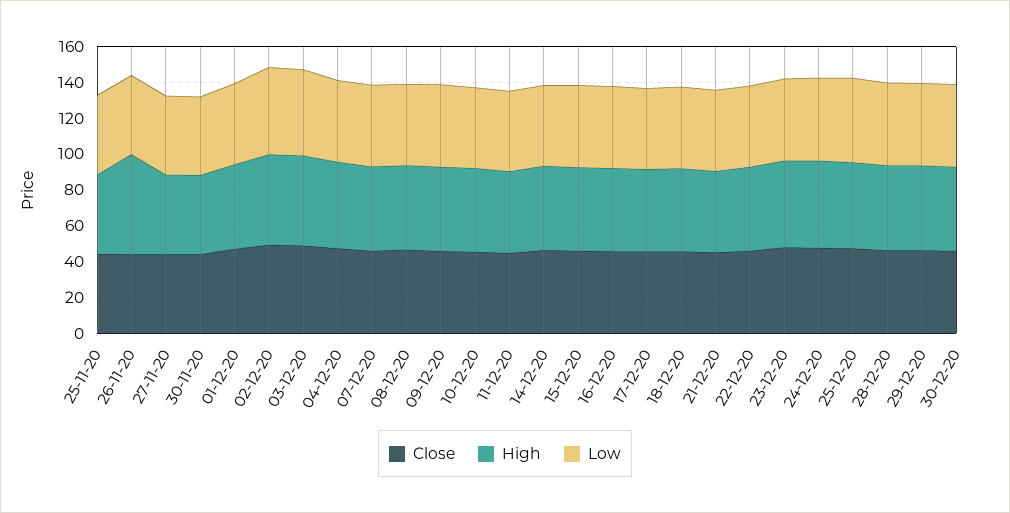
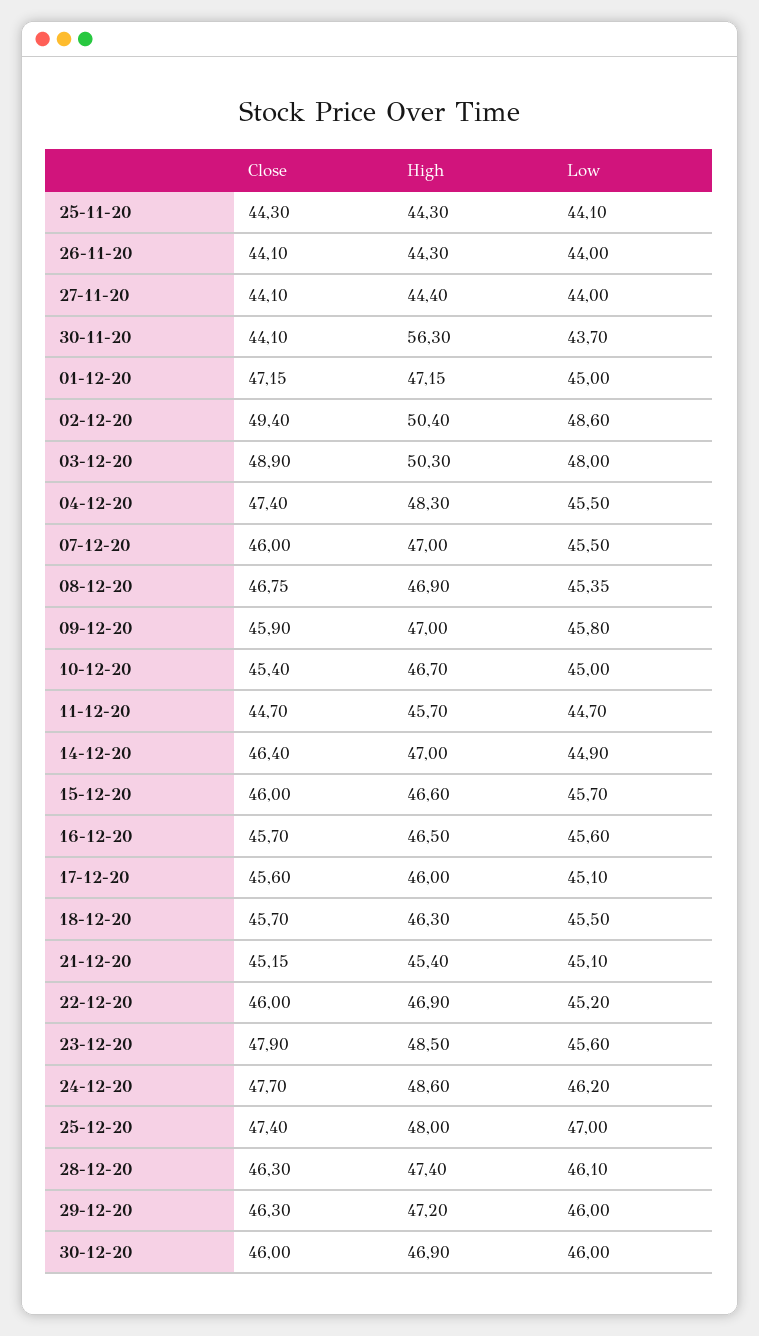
  {
    "Close": {
      "25-11-20": 44.3,
      "26-11-20": 44.1,
      "27-11-20": 44.1,
      "30-11-20": 44.1,
      "01-12-20": 47.15,
      "02-12-20": 49.4,
      "03-12-20": 48.9,
      "04-12-20": 47.4,
      "07-12-20": 46,
      "08-12-20": 46.75,
      "09-12-20": 45.9,
      "10-12-20": 45.4,
      "11-12-20": 44.7,
      "14-12-20": 46.4,
      "15-12-20": 46,
      "16-12-20": 45.7,
      "17-12-20": 45.6,
      "18-12-20": 45.7,
      "21-12-20": 45.15,
      "22-12-20": 46,
      "23-12-20": 47.9,
      "24-12-20": 47.7,
      "25-12-20": 47.4,
      "28-12-20": 46.3,
      "29-12-20": 46.3,
      "30-12-20": 46
    },
    "High": {
      "25-11-20": 44.3,
-     "26-11-20": 55,
+     "26-11-20": 44.3,
      "27-11-20": 44.4,
-     "30-11-20": 45,
+     "30-11-20": 56.3,
      "01-12-20": 47.15,
      "02-12-20": 50.4,
      "03-12-20": 50.3,
      "04-12-20": 48.3,
      "07-12-20": 47,
      "08-12-20": 46.9,
      "09-12-20": 47,
      "10-12-20": 46.7,
      "11-12-20": 45.7,
      "14-12-20": 47,
      "15-12-20": 46.6,
      "16-12-20": 46.5,
      "17-12-20": 46,
      "18-12-20": 46.3,
      "21-12-20": 45.4,
      "22-12-20": 46.9,
      "23-12-20": 48.5,
      "24-12-20": 48.6,
      "25-12-20": 48,
      "28-12-20": 47.4,
      "29-12-20": 47.2,
      "30-12-20": 46.9
    },
    "Low": {
      "25-11-20": 44.1,
      "26-11-20": 44,
      "27-11-20": 44,
      "30-11-20": 43.7,
      "01-12-20": 45,
      "02-12-20": 48.6,
      "03-12-20": 48,
      "04-12-20": 45.5,
      "07-12-20": 45.5,
      "08-12-20": 45.35,
      "09-12-20": 45.8,
      "10-12-20": 45,
      "11-12-20": 44.7,
      "14-12-20": 44.9,
      "15-12-20": 45.7,
      "16-12-20": 45.6,
      "17-12-20": 45.1,
      "18-12-20": 45.5,
      "21-12-20": 45.1,
      "22-12-20": 45.2,
      "23-12-20": 45.6,
      "24-12-20": 46.2,
      "25-12-20": 47,
      "28-12-20": 46.1,
      "29-12-20": 46,
      "30-12-20": 46
    }
  }

